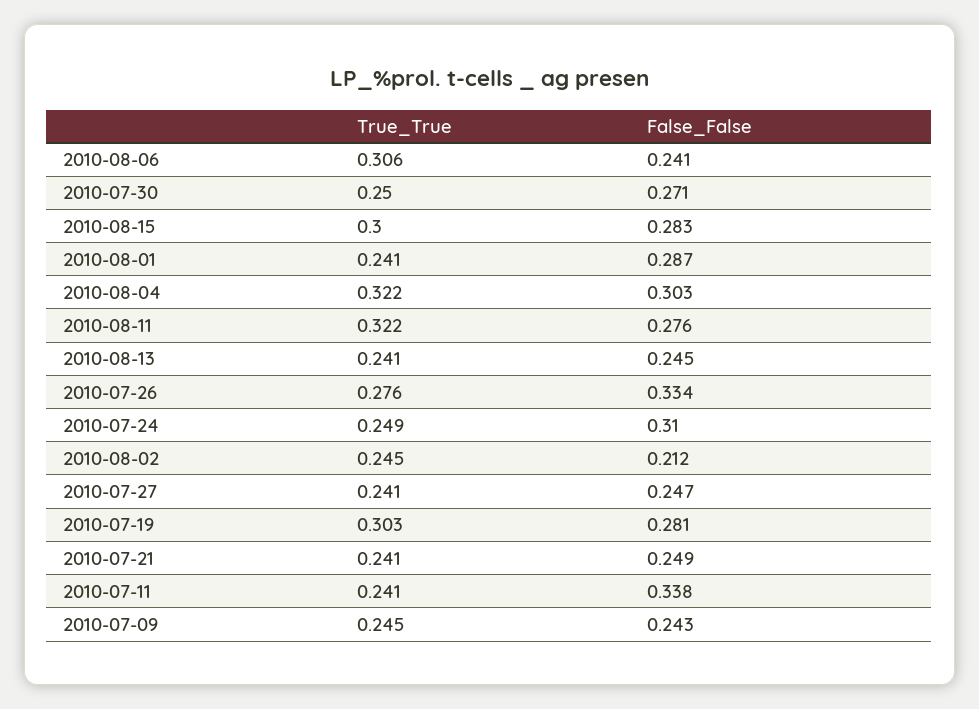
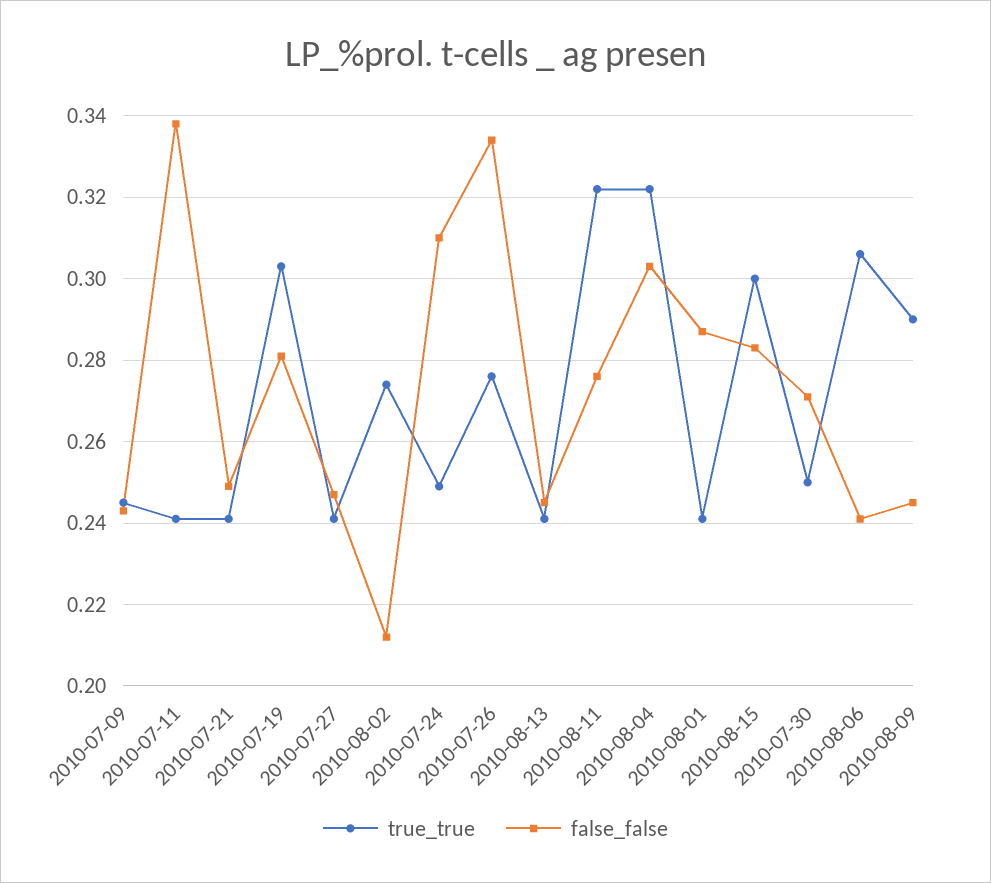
  {
    "True_True": {
      "2010-08-06": 0.306,
      "2010-07-30": 0.25,
      "2010-08-15": 0.3,
      "2010-08-01": 0.241,
      "2010-08-04": 0.322,
      "2010-08-11": 0.322,
      "2010-08-13": 0.241,
      "2010-07-26": 0.276,
      "2010-07-24": 0.249,
-     "2010-08-02": 0.245,
+     "2010-08-02": 0.275,
      "2010-07-27": 0.241,
      "2010-07-19": 0.303,
      "2010-07-21": 0.241,
      "2010-07-11": 0.241,
-     "2010-07-09": 0.245
+     "2010-07-09": 0.245,
+     "2010-08-09": 0.29
    },
    "False_False": {
      "2010-08-06": 0.241,
      "2010-07-30": 0.271,
      "2010-08-15": 0.283,
      "2010-08-01": 0.287,
      "2010-08-04": 0.303,
      "2010-08-11": 0.276,
      "2010-08-13": 0.245,
      "2010-07-26": 0.334,
      "2010-07-24": 0.31,
      "2010-08-02": 0.212,
      "2010-07-27": 0.247,
      "2010-07-19": 0.281,
      "2010-07-21": 0.249,
      "2010-07-11": 0.338,
-     "2010-07-09": 0.243
+     "2010-07-09": 0.243,
+     "2010-08-09": 0.245
    }
  }

